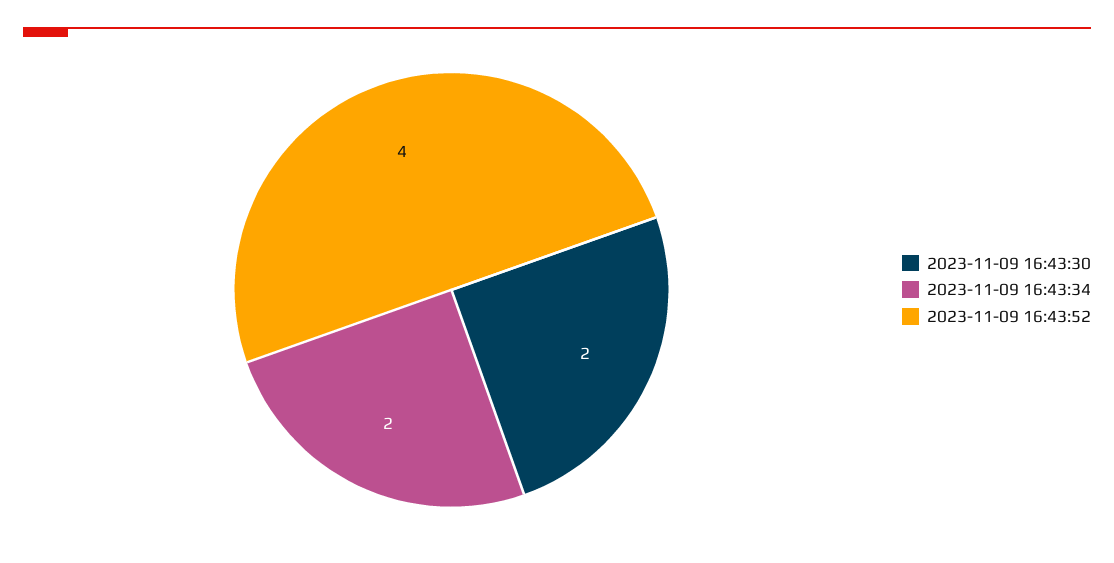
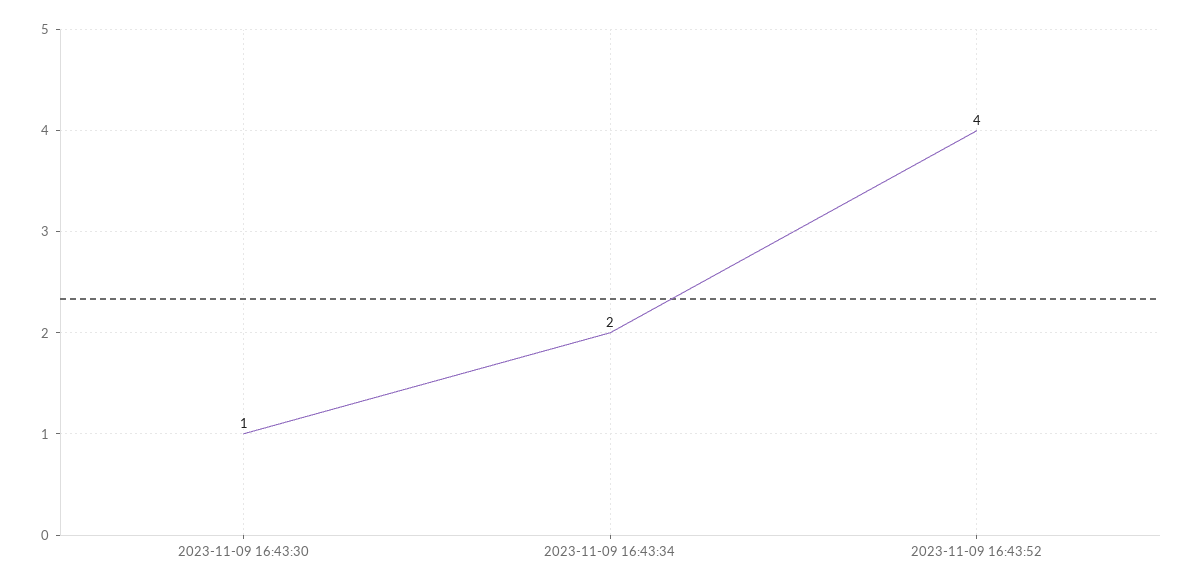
  {
-   "2023-11-09 16:43:30": 2,
+   "2023-11-09 16:43:30": 1,
    "2023-11-09 16:43:34": 2,
    "2023-11-09 16:43:52": 4
  }

